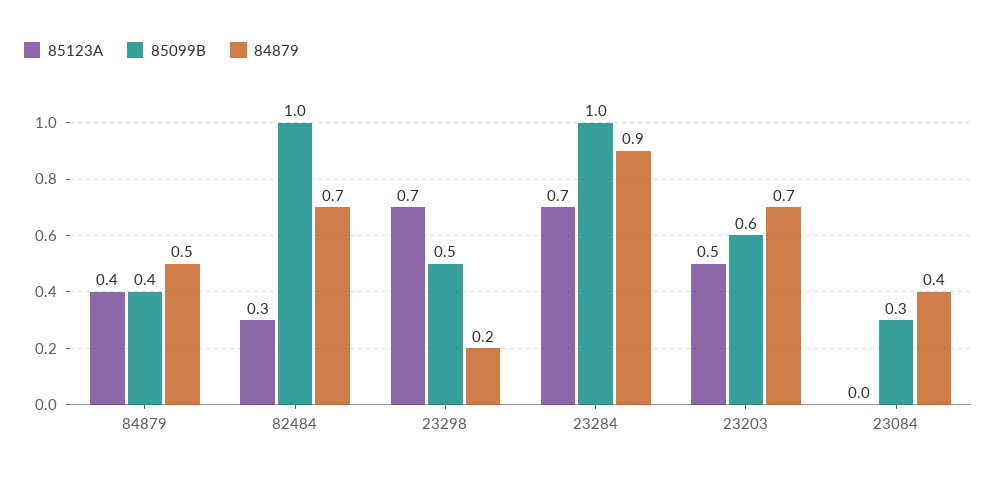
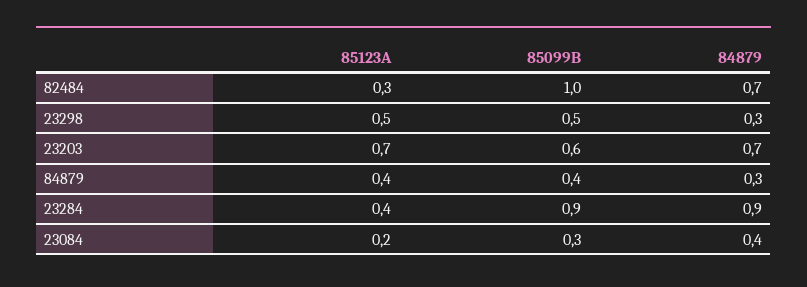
  {
    "85123A": {
      "84879": 0.4,
      "82484": 0.3,
-     "23298": 0.7,
+     "23298": 0.5,
-     "23284": 0.7,
+     "23284": 0.4,
-     "23203": 0.5,
+     "23203": 0.7,
-     "23084": 0
+     "23084": 0.2
    },
    "85099B": {
      "84879": 0.4,
      "82484": 1,
      "23298": 0.5,
-     "23284": 1,
+     "23284": 0.9,
      "23203": 0.6,
      "23084": 0.3
    },
    "84879": {
-     "84879": 0.5,
+     "84879": 0.3,
      "82484": 0.7,
-     "23298": 0.2,
+     "23298": 0.3,
      "23284": 0.9,
      "23203": 0.7,
      "23084": 0.4
    }
  }

